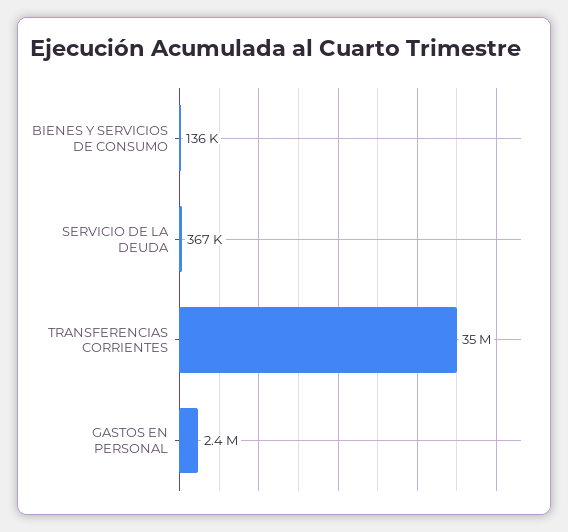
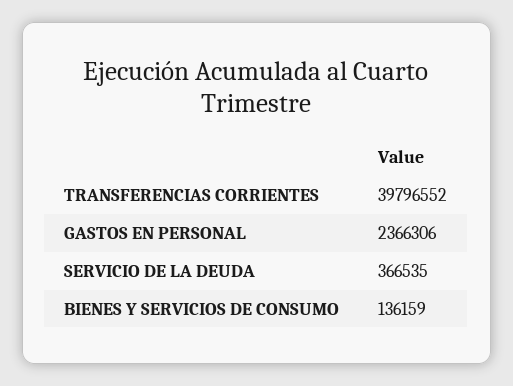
  {
    "BIENES Y SERVICIOS DE CONSUMO": 136159,
    "SERVICIO DE LA DEUDA": 366535,
-   "TRANSFERENCIAS CORRIENTES": 35000000,
+   "TRANSFERENCIAS CORRIENTES": 39796552,
    "GASTOS EN PERSONAL": 2366306
  }

